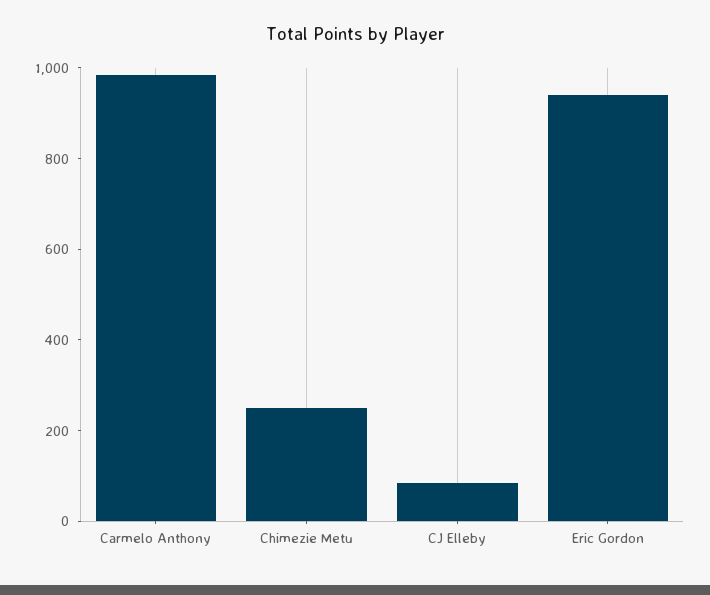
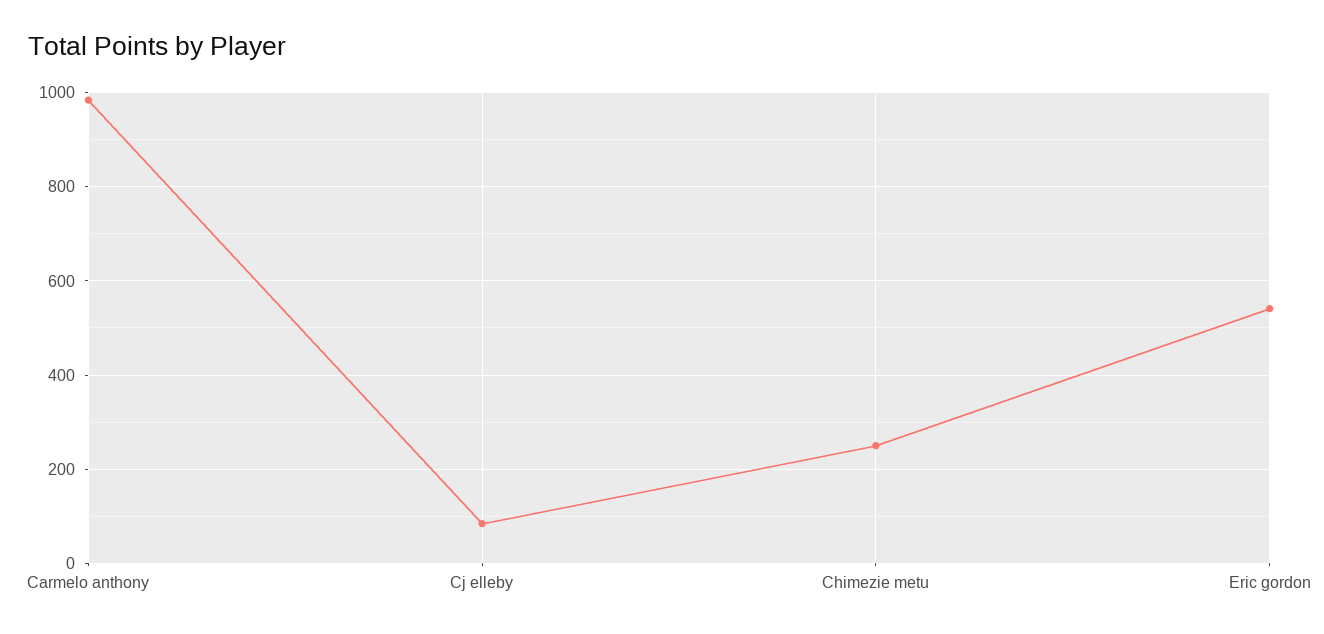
  {
    "Carmelo Anthony": 980,
    "Chimezie Metu": 260,
    "CJ Elleby": 80,
-   "Eric Gordon": 950
+   "Eric Gordon": 540
  }

